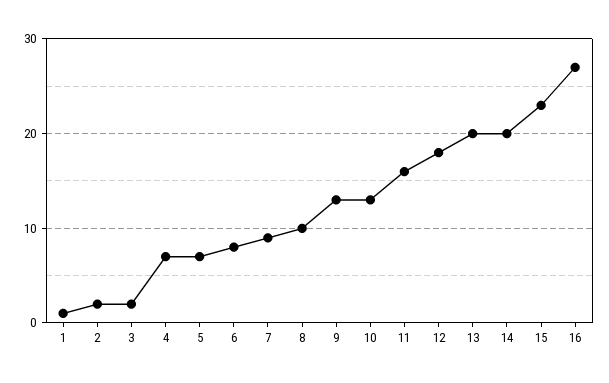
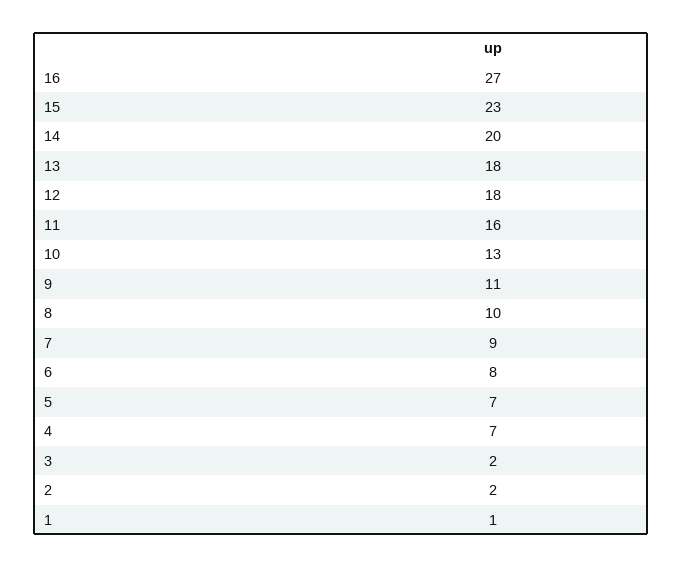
  {
    "1": 1,
    "2": 2,
    "3": 2,
    "4": 7,
    "5": 7,
    "6": 8,
    "7": 9,
    "8": 10,
-   "9": 13,
+   "9": 11,
    "10": 13,
    "11": 16,
    "12": 18,
-   "13": 20,
+   "13": 18,
    "14": 20,
    "15": 23,
    "16": 27
  }

